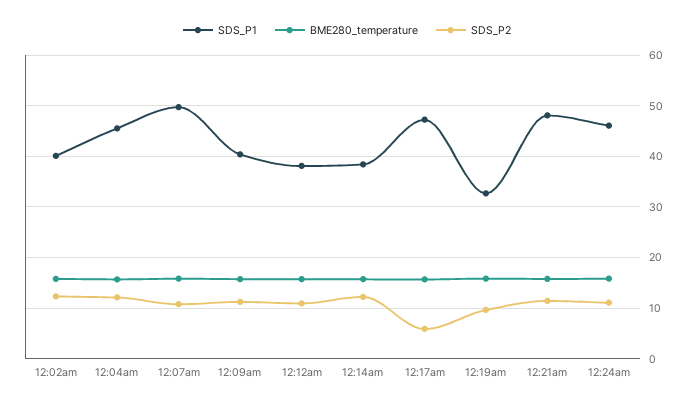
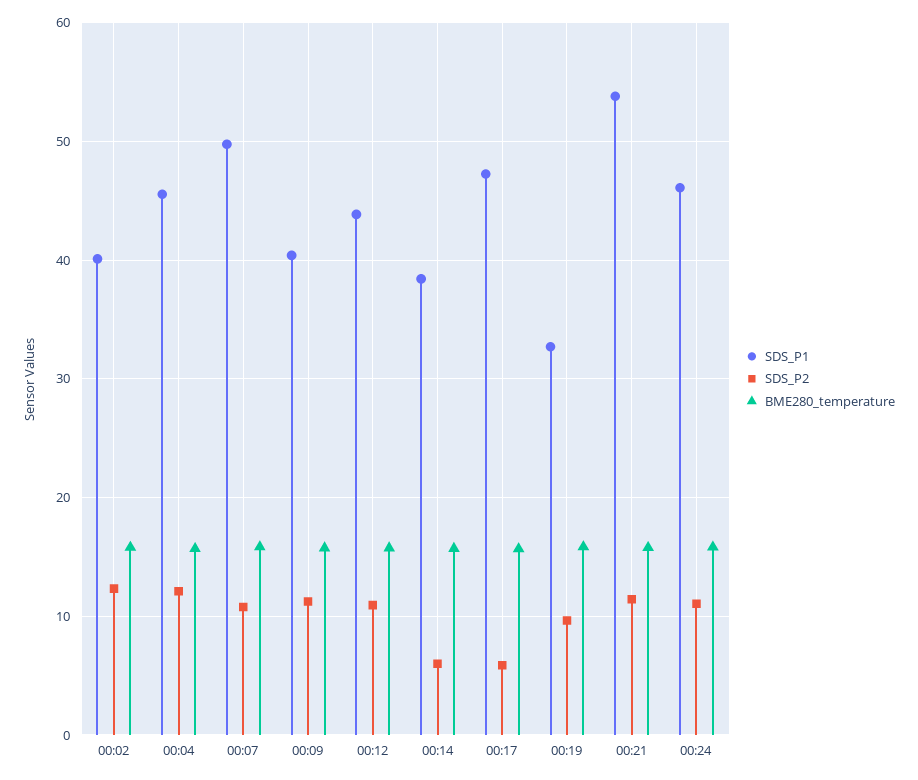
  {
    "SDS_P1": {
      "12:02am": 40,
      "12:04am": 46,
      "12:07am": 50,
      "12:09am": 40,
-     "12:12am": 38,
+     "12:12am": 44,
      "12:14am": 38,
      "12:17am": 47,
      "12:19am": 33,
-     "12:21am": 48,
+     "12:21am": 54,
      "12:24am": 46
    },
    "BME280_temperature": {
      "12:02am": 16,
      "12:04am": 16,
      "12:07am": 16,
      "12:09am": 16,
      "12:12am": 16,
      "12:14am": 16,
      "12:17am": 16,
      "12:19am": 16,
      "12:21am": 16,
      "12:24am": 16
    },
    "SDS_P2": {
      "12:02am": 12,
      "12:04am": 12,
      "12:07am": 11,
      "12:09am": 11,
      "12:12am": 11,
-     "12:14am": 12,
+     "12:14am": 6,
      "12:17am": 6,
      "12:19am": 10,
      "12:21am": 11,
      "12:24am": 11
    }
  }

